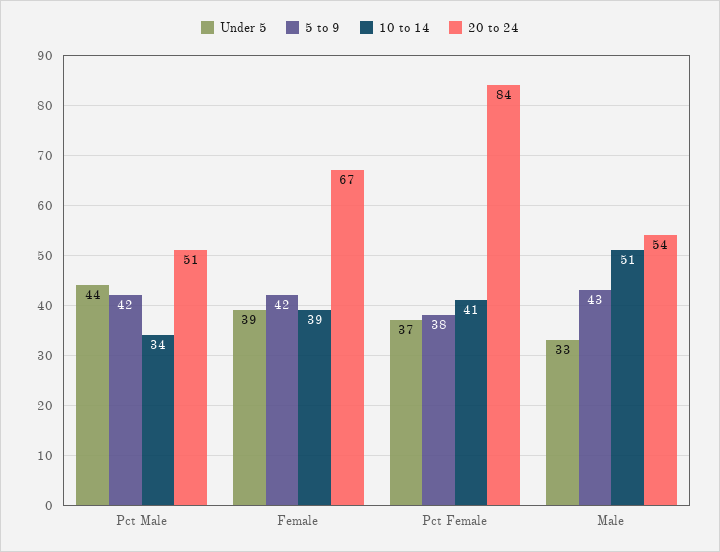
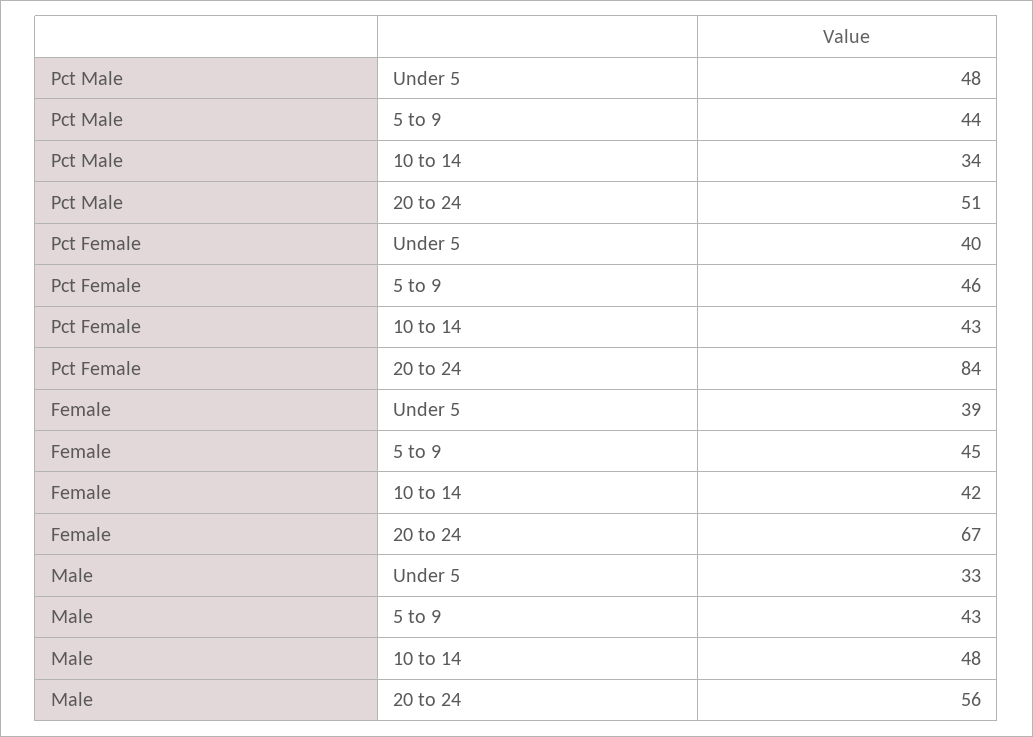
  {
    "Under 5": {
-     "Pct Male": 44,
+     "Pct Male": 48,
      "Female": 39,
-     "Pct Female": 37,
+     "Pct Female": 40,
      "Male": 33
    },
    "5 to 9": {
-     "Pct Male": 42,
+     "Pct Male": 44,
-     "Female": 42,
+     "Female": 45,
-     "Pct Female": 38,
+     "Pct Female": 46,
      "Male": 43
    },
    "10 to 14": {
      "Pct Male": 34,
-     "Female": 39,
+     "Female": 42,
-     "Pct Female": 41,
+     "Pct Female": 43,
-     "Male": 51
+     "Male": 48
    },
    "20 to 24": {
      "Pct Male": 51,
      "Female": 67,
      "Pct Female": 84,
-     "Male": 54
+     "Male": 56
    }
  }

